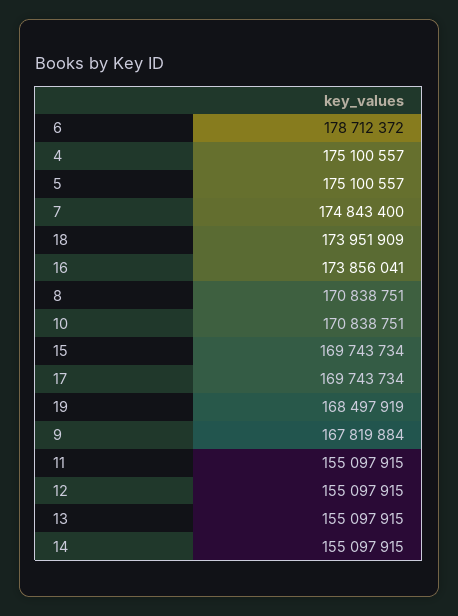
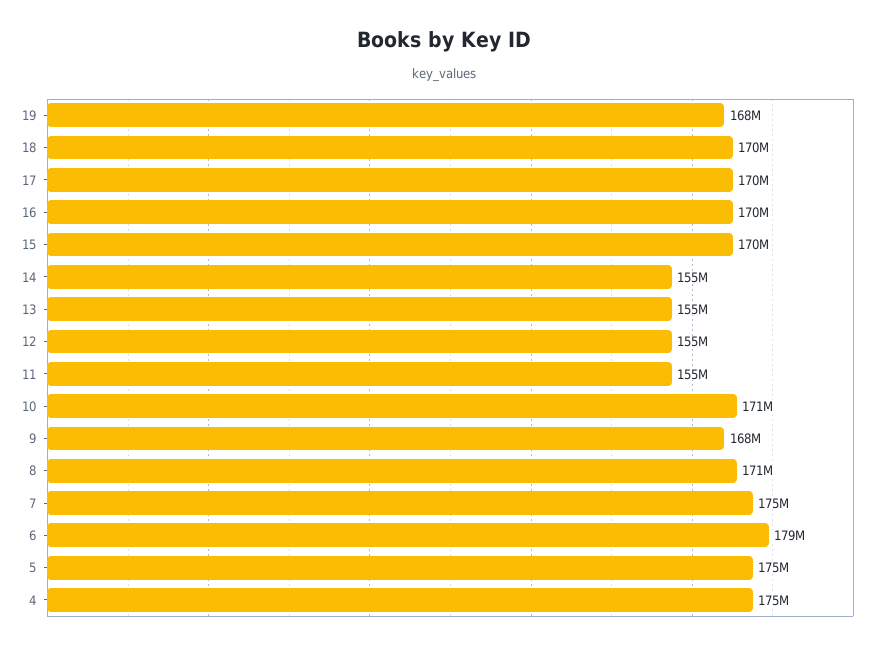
  {
    "6": 178712372,
    "4": 175100557,
    "5": 175100557,
    "7": 174843400,
-   "18": 173951909,
+   "18": 170000000,
-   "16": 173856041,
+   "16": 170000000,
    "8": 170838751,
    "10": 170838751,
    "15": 169743734,
    "17": 169743734,
    "19": 168497919,
    "9": 167819884,
    "11": 155097915,
    "12": 155097915,
    "13": 155097915,
    "14": 155097915
  }

